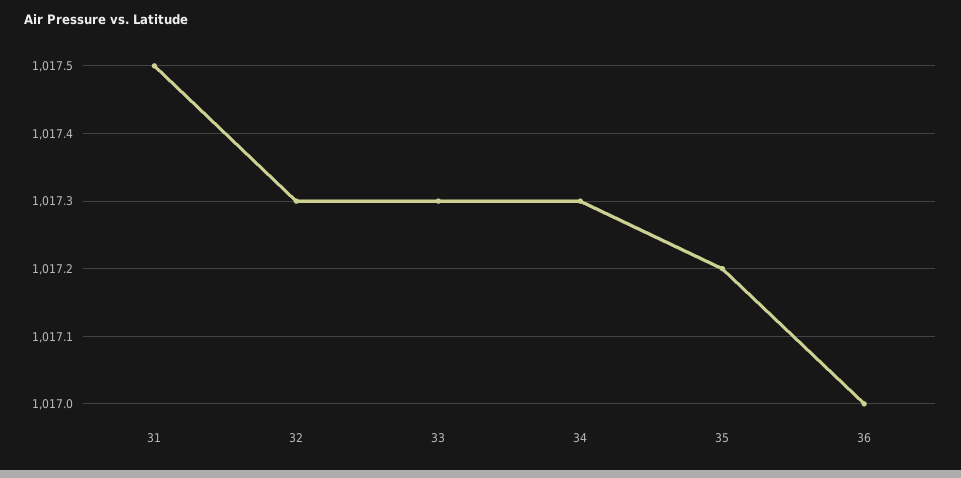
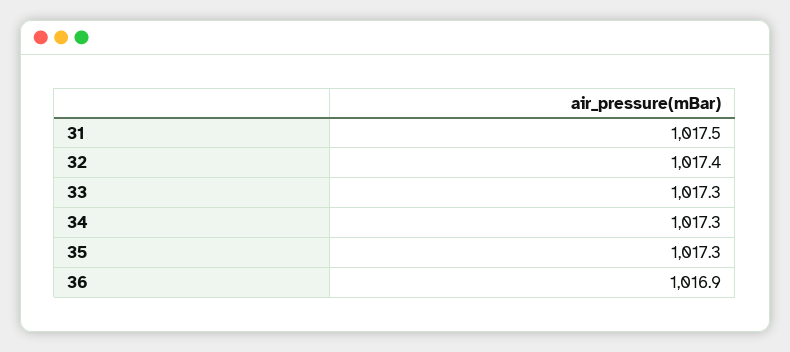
  {
    "31": 1017.5,
-   "32": 1017.3,
+   "32": 1017.4,
    "33": 1017.3,
    "34": 1017.3,
-   "35": 1017.2,
+   "35": 1017.3,
-   "36": 1017
+   "36": 1016.9
  }

